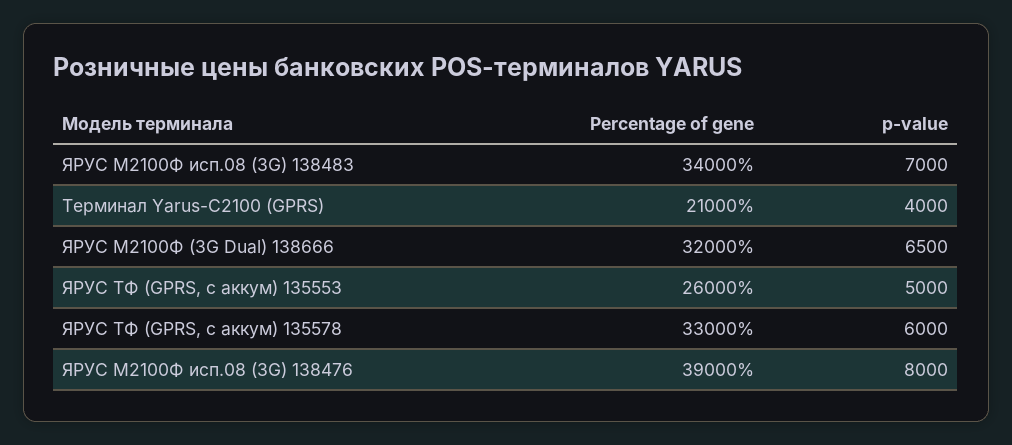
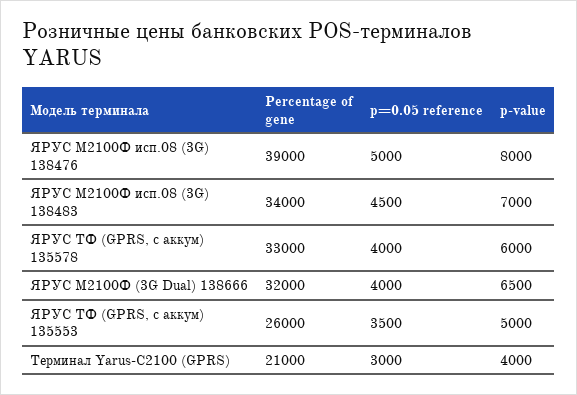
  {
    "Percentage of gene": {
      "ЯРУС M2100Ф исп.08 (3G) 138483": 34000,
      "Терминал Yarus-С2100 (GPRS)": 21000,
      "ЯРУС M2100Ф (3G Dual) 138666": 32000,
      "ЯРУС ТФ (GPRS, с аккум) 135553": 26000,
      "ЯРУС ТФ (GPRS, с аккум) 135578": 33000,
      "ЯРУС M2100Ф исп.08 (3G) 138476": 39000
    },
    "p-value": {
      "ЯРУС M2100Ф исп.08 (3G) 138483": 7000,
      "Терминал Yarus-С2100 (GPRS)": 4000,
      "ЯРУС M2100Ф (3G Dual) 138666": 6500,
      "ЯРУС ТФ (GPRS, с аккум) 135553": 5000,
      "ЯРУС ТФ (GPRS, с аккум) 135578": 6000,
      "ЯРУС M2100Ф исп.08 (3G) 138476": 8000
-   }
+   },
+   "p=0.05 reference": {
+     "ЯРУС M2100Ф исп.08 (3G) 138476": 5000,
+     "ЯРУС M2100Ф исп.08 (3G) 138483": 4500,
+     "ЯРУС ТФ (GPRS, с аккум) 135578": 4000,
+     "ЯРУС M2100Ф (3G Dual) 138666": 4000,
+     "ЯРУС ТФ (GPRS, с аккум) 135553": 3500,
+     "Терминал Yarus-С2100 (GPRS)": 3000
+   }
  }

